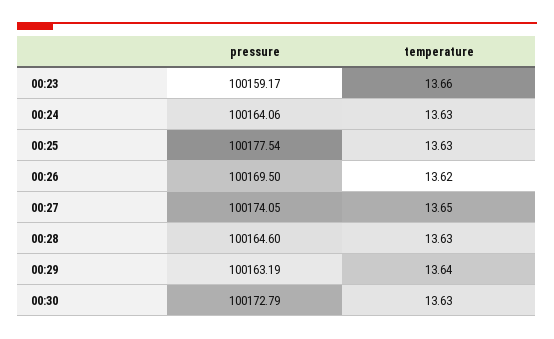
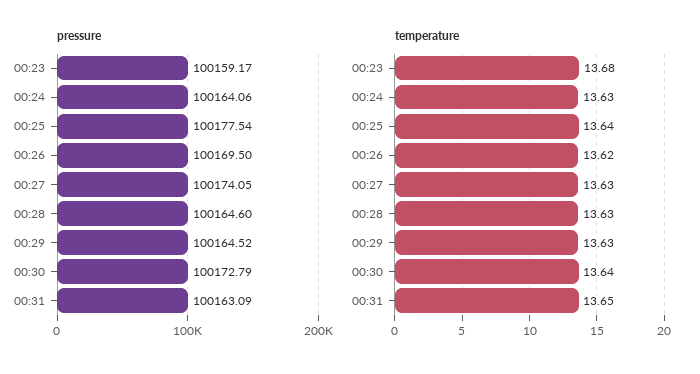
  {
    "pressure": {
      "00:23": 100159.17,
      "00:24": 100164.06,
      "00:25": 100177.54,
      "00:26": 100169.5,
      "00:27": 100174.05,
      "00:28": 100164.6,
-     "00:29": 100163.19,
+     "00:29": 100164.52,
-     "00:30": 100172.79
+     "00:30": 100172.79,
+     "00:31": 100163.09
    },
    "temperature": {
-     "00:23": 13.66,
+     "00:23": 13.68,
      "00:24": 13.63,
-     "00:25": 13.63,
+     "00:25": 13.64,
      "00:26": 13.62,
-     "00:27": 13.65,
+     "00:27": 13.63,
      "00:28": 13.63,
-     "00:29": 13.64,
+     "00:29": 13.63,
-     "00:30": 13.63
+     "00:30": 13.64,
+     "00:31": 13.65
    }
  }

